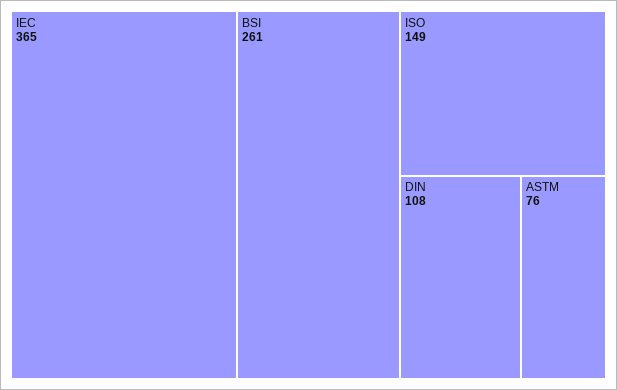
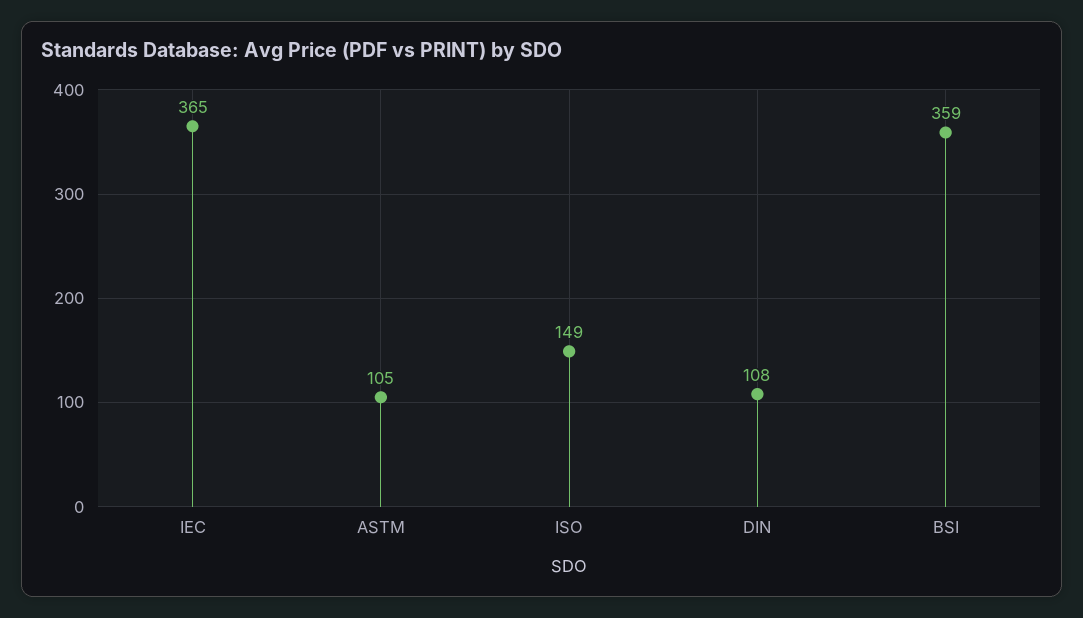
  {
    "IEC": 365,
-   "BSI": 261,
+   "BSI": 359,
    "ISO": 149,
    "DIN": 108,
-   "ASTM": 76
+   "ASTM": 105
  }

